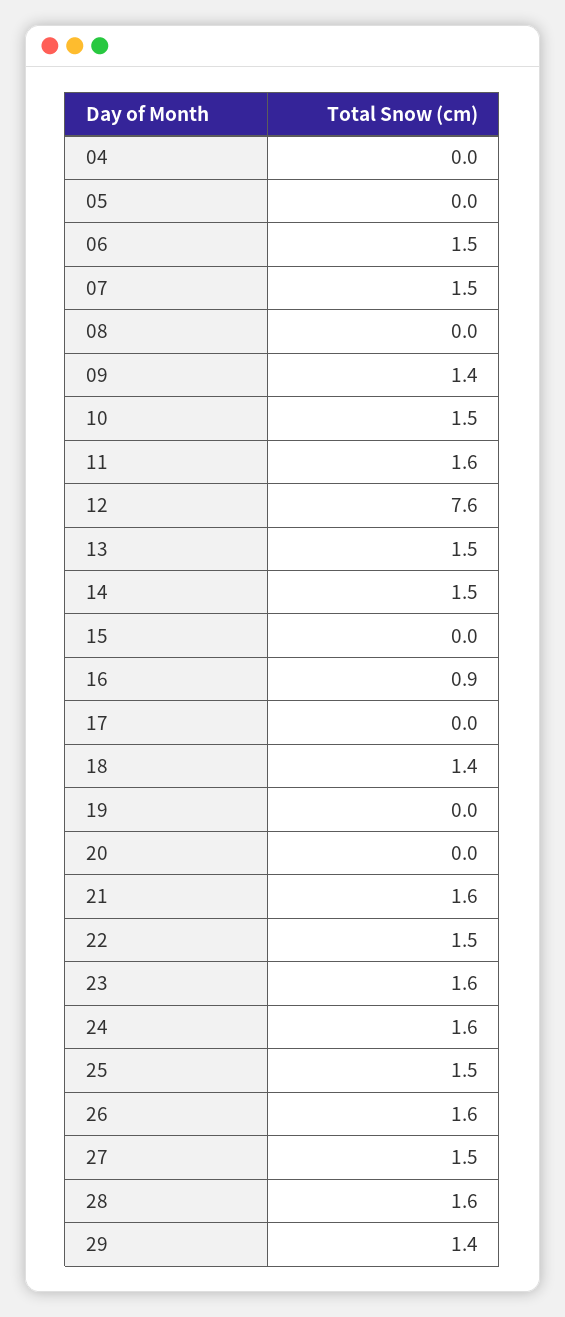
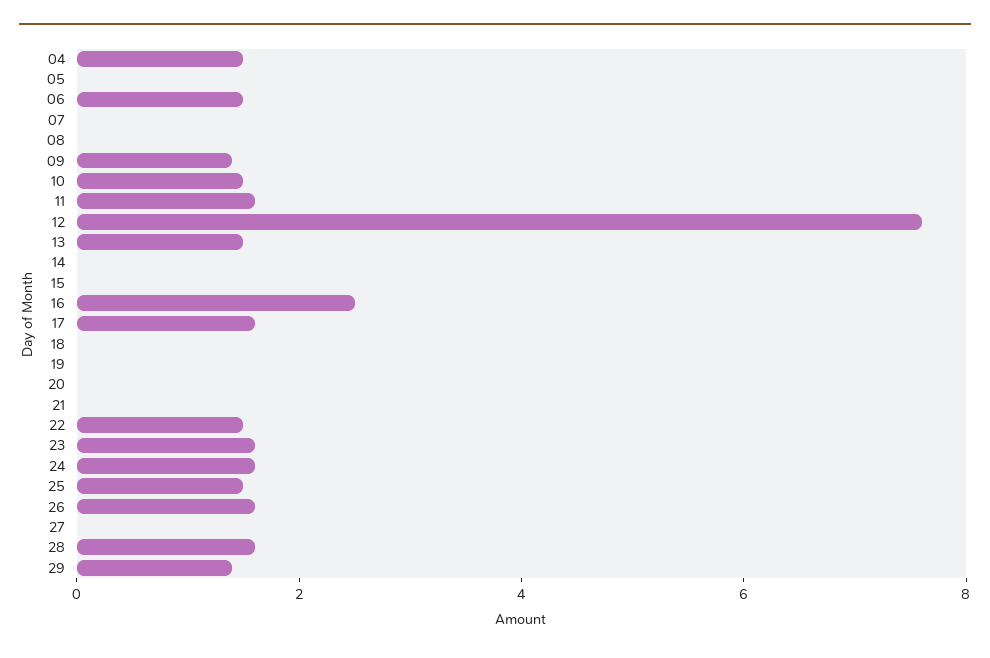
  {
-   "04": 0,
+   "04": 1.5,
    "05": 0,
    "06": 1.5,
-   "07": 1.5,
+   "07": 0,
    "08": 0,
    "09": 1.4,
    "10": 1.5,
    "11": 1.6,
    "12": 7.6,
    "13": 1.5,
-   "14": 1.5,
+   "14": 0,
    "15": 0,
-   "16": 0.9,
+   "16": 2.5,
-   "17": 0,
+   "17": 1.5,
-   "18": 1.4,
+   "18": 0,
    "19": 0,
    "20": 0,
-   "21": 1.6,
+   "21": 0,
    "22": 1.5,
    "23": 1.6,
    "24": 1.6,
    "25": 1.5,
    "26": 1.6,
-   "27": 1.5,
+   "27": 0,
    "28": 1.6,
    "29": 1.4
  }

